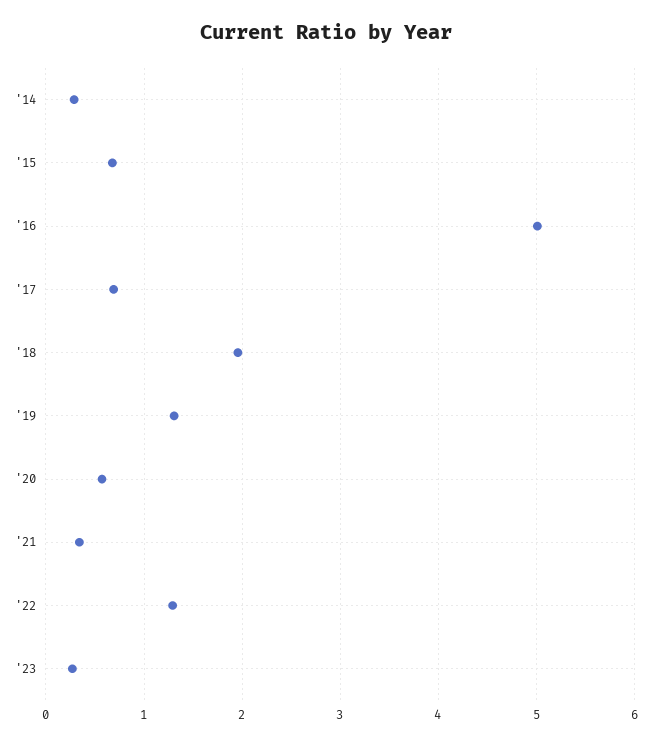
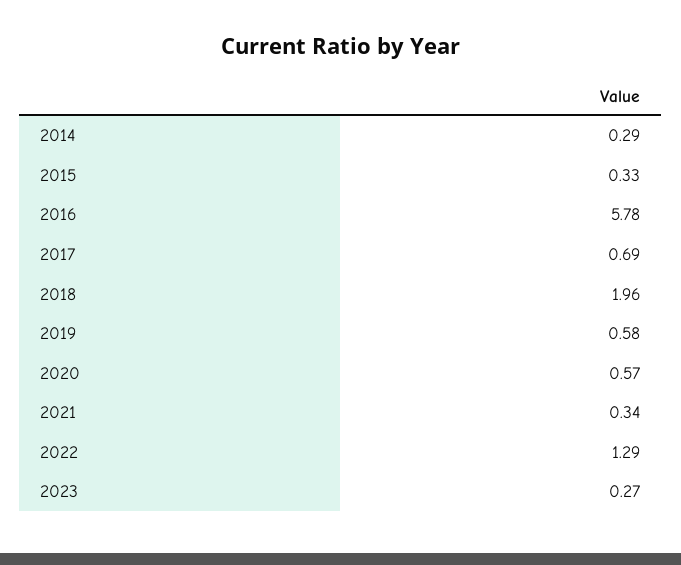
  {
    "'14": 0.29,
-   "'15": 0.7,
+   "'15": 0.33,
-   "'16": 5,
+   "'16": 5.78,
    "'17": 0.69,
    "'18": 1.96,
-   "'19": 1.3,
+   "'19": 0.58,
    "'20": 0.57,
    "'21": 0.34,
    "'22": 1.29,
    "'23": 0.27
  }

